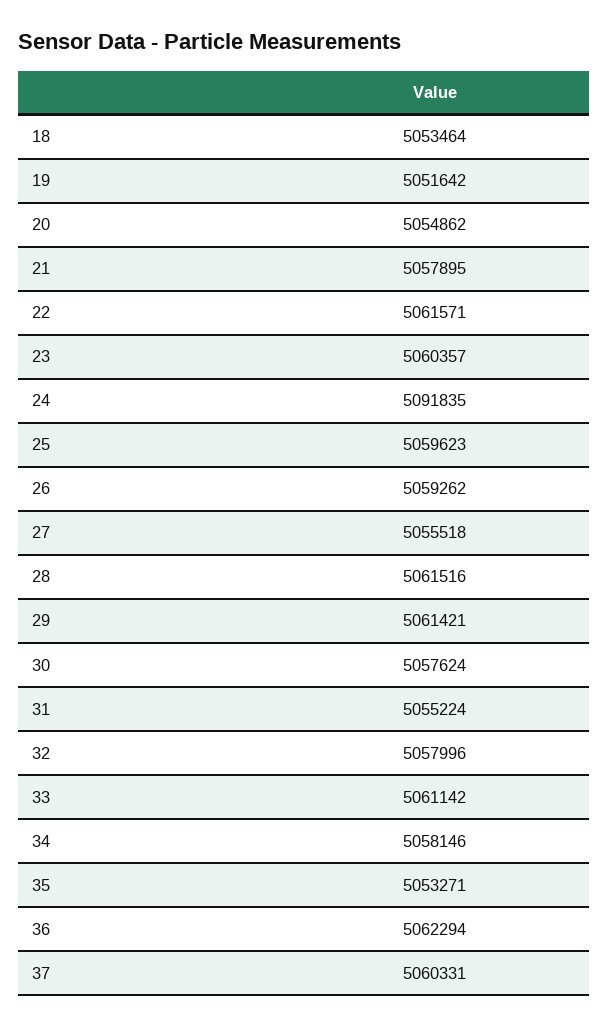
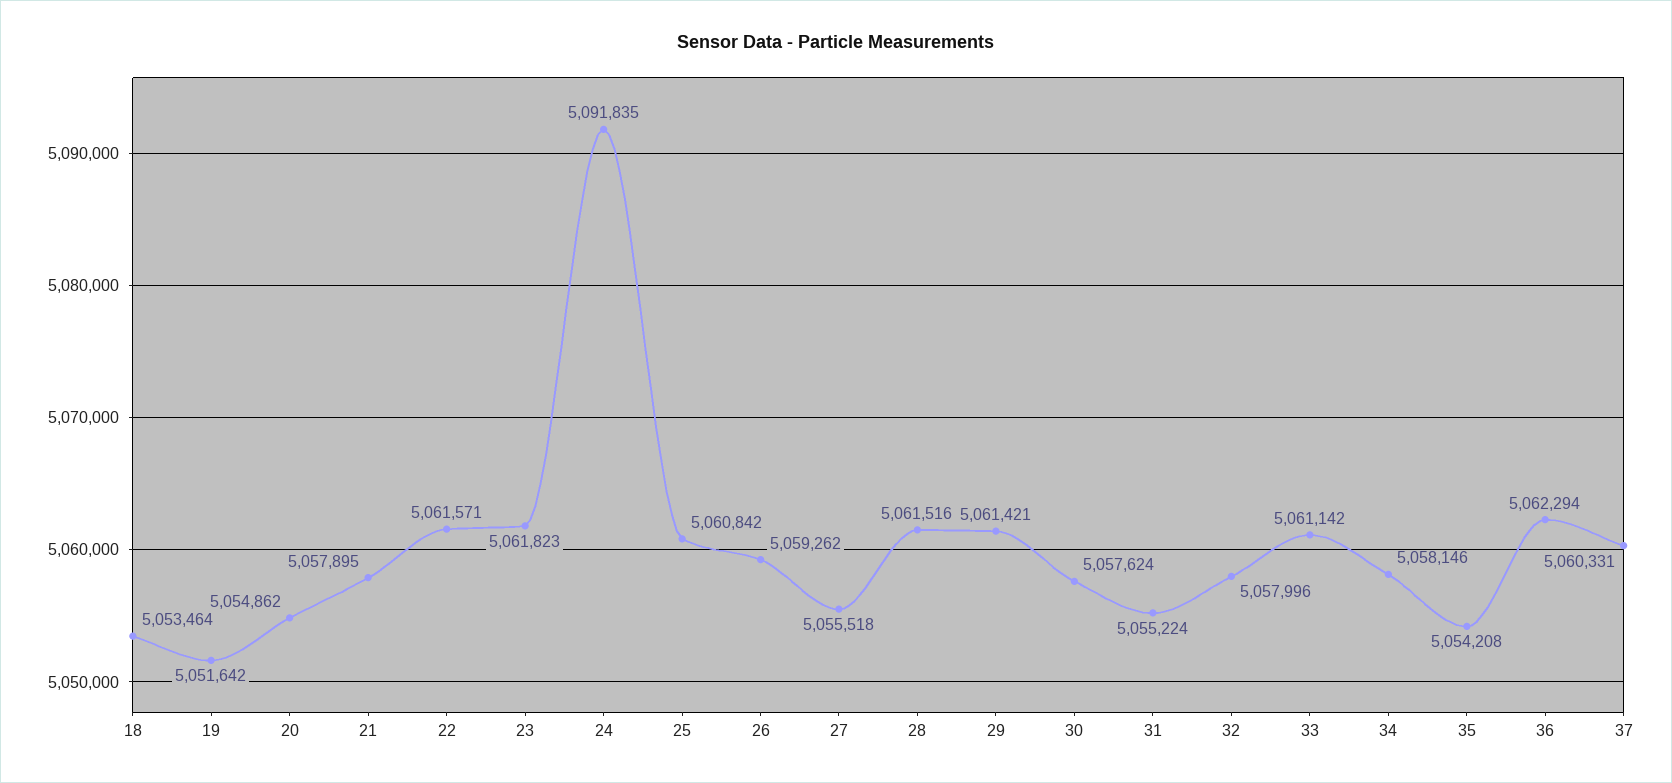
  {
    "18": 5053464,
    "19": 5051642,
    "20": 5054862,
    "21": 5057895,
    "22": 5061571,
-   "23": 5060357,
+   "23": 5061823,
    "24": 5091835,
-   "25": 5059623,
+   "25": 5060842,
    "26": 5059262,
    "27": 5055518,
    "28": 5061516,
    "29": 5061421,
    "30": 5057624,
    "31": 5055224,
    "32": 5057996,
    "33": 5061142,
    "34": 5058146,
-   "35": 5053271,
+   "35": 5054208,
    "36": 5062294,
    "37": 5060331
  }

